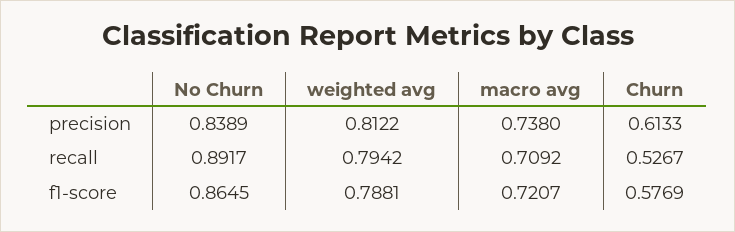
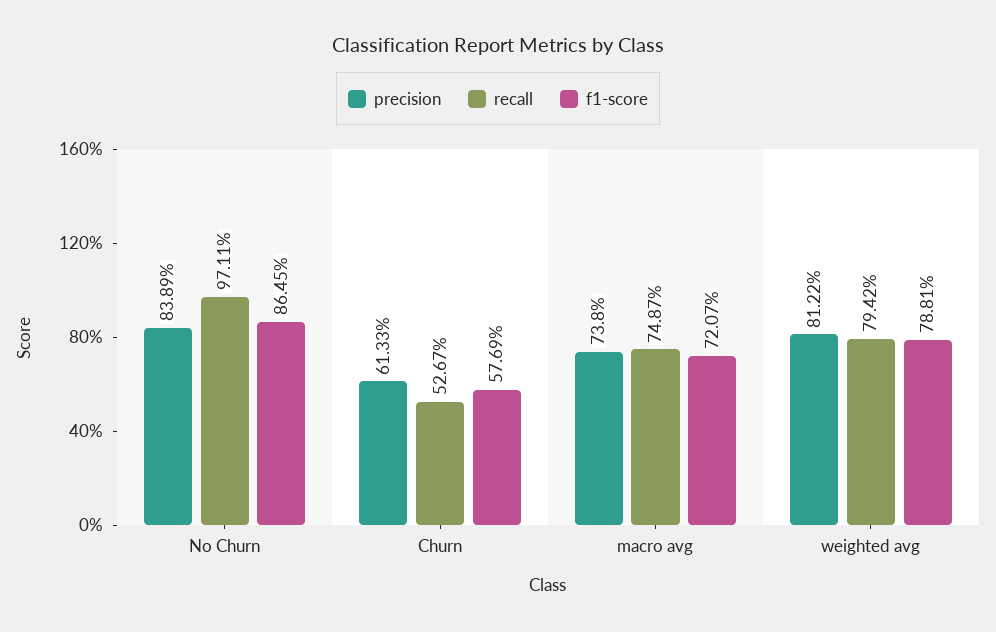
  {
    "precision": {
      "No Churn": 0.8389,
      "weighted avg": 0.8122,
      "macro avg": 0.738,
      "Churn": 0.6133
    },
    "recall": {
-     "No Churn": 0.8917,
+     "No Churn": 0.9711,
      "weighted avg": 0.7942,
-     "macro avg": 0.7092,
+     "macro avg": 0.7487,
      "Churn": 0.5267
    },
    "f1-score": {
      "No Churn": 0.8645,
      "weighted avg": 0.7881,
      "macro avg": 0.7207,
      "Churn": 0.5769
    }
  }

